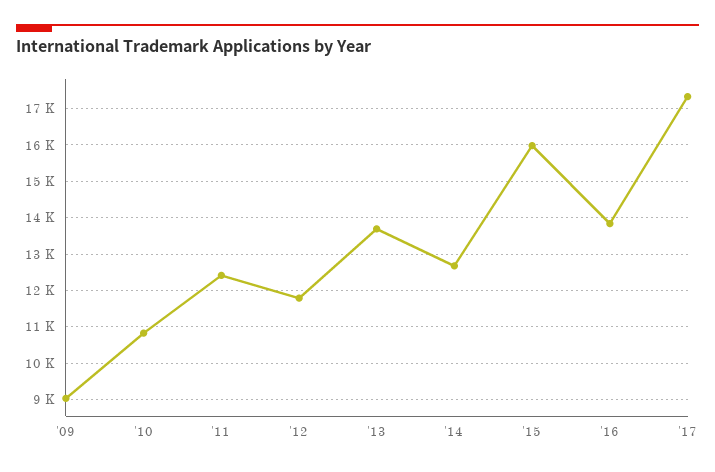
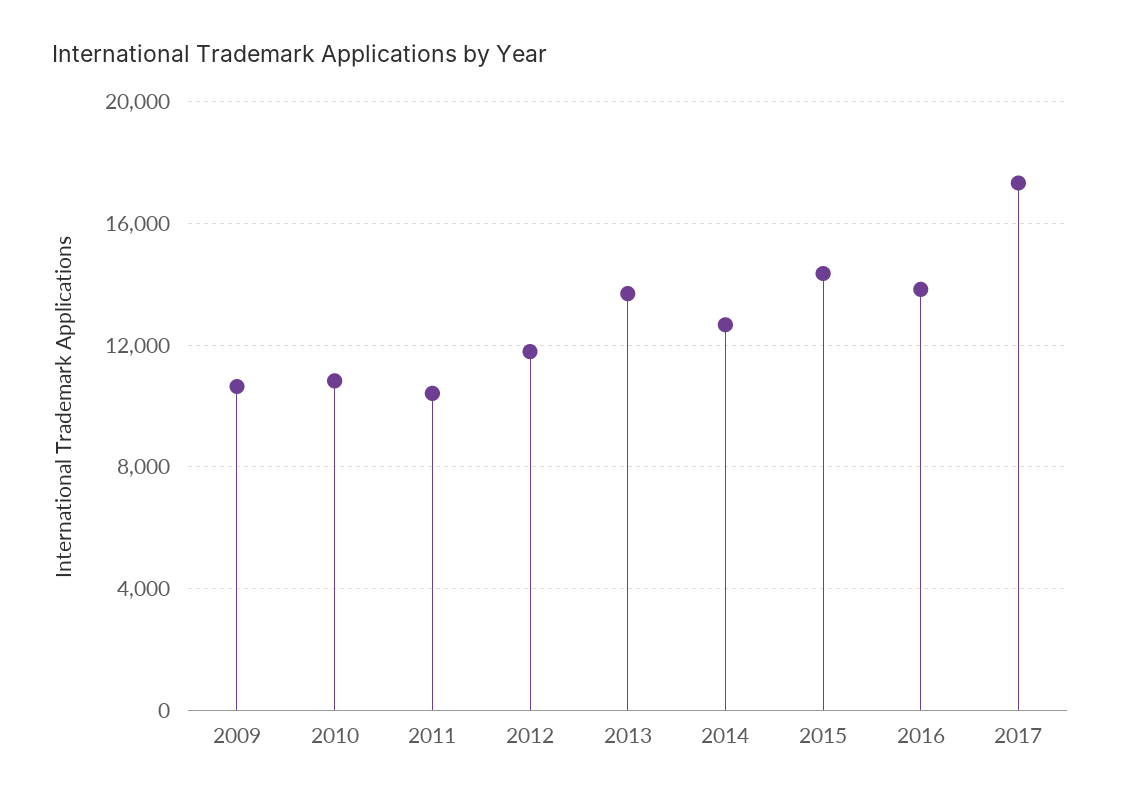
  {
-   "'09": 9000,
+   "'09": 10500,
    "'10": 10800,
-   "'11": 12400,
+   "'11": 10500,
    "'12": 11800,
    "'13": 13600,
    "'14": 12600,
-   "'15": 16000,
+   "'15": 14500,
    "'16": 13800,
    "'17": 17400
  }

